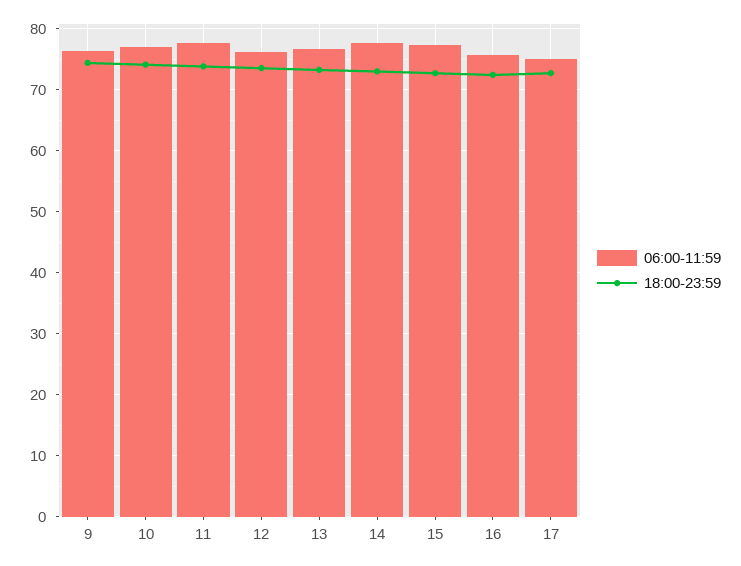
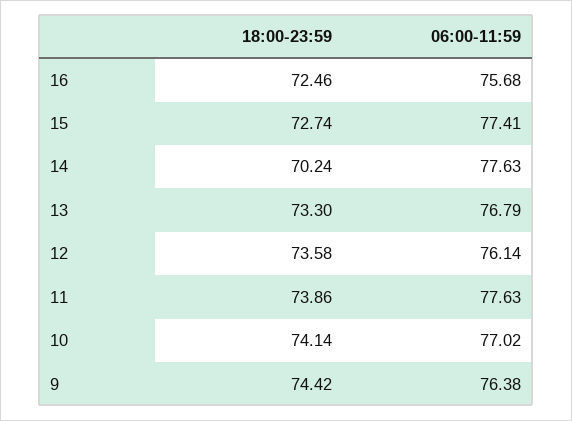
  {
    "06:00-11:59": {
      "9": 76.38,
      "10": 77.02,
      "11": 77.63,
      "12": 76.14,
      "13": 76.79,
      "14": 77.63,
      "15": 77.41,
-     "16": 75.68,
+     "16": 75.68
-     "17": 75
    },
    "18:00-23:59": {
      "9": 74.42,
      "10": 74.14,
      "11": 73.86,
      "12": 73.58,
      "13": 73.3,
-     "14": 73,
+     "14": 70.24,
      "15": 72.74,
-     "16": 72.46,
+     "16": 72.46
-     "17": 73
    }
  }

